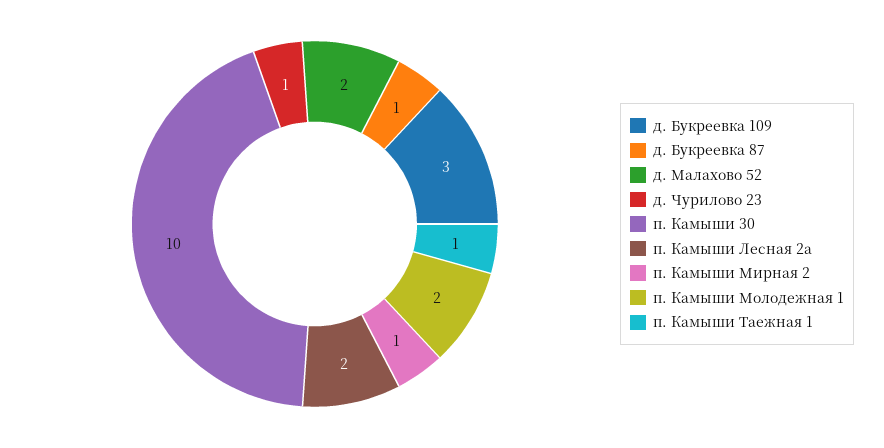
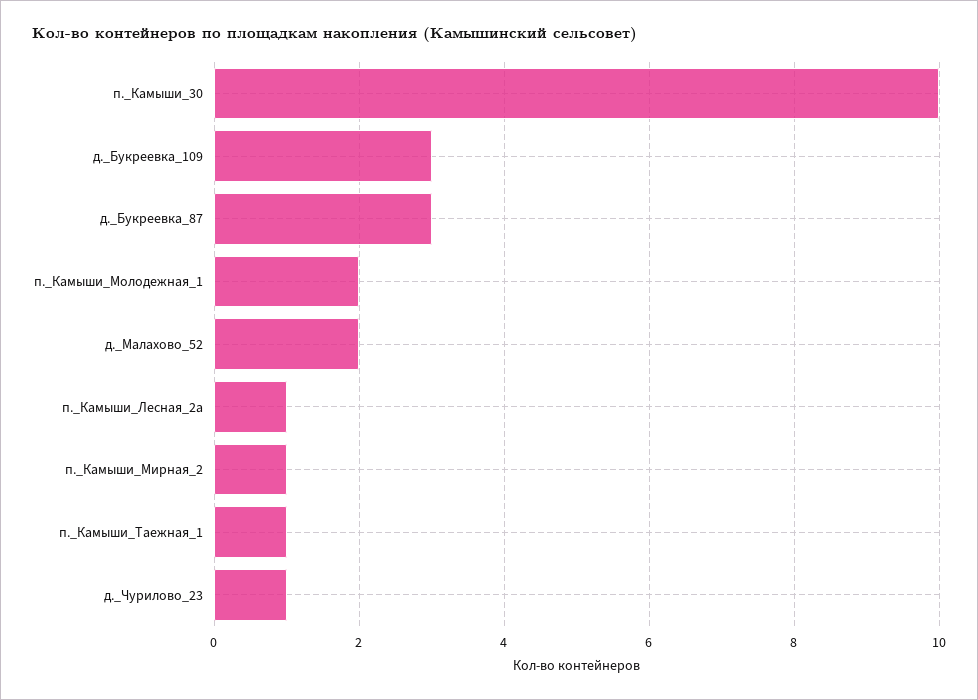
  {
    "д. Букреевка 109": 3,
-   "д. Букреевка 87": 1,
+   "д. Букреевка 87": 3,
    "д. Малахово 52": 2,
    "д. Чурилово 23": 1,
    "п. Камыши 30": 10,
-   "п. Камыши Лесная 2а": 2,
+   "п. Камыши Лесная 2а": 1,
    "п. Камыши Мирная 2": 1,
    "п. Камыши Молодежная 1": 2,
    "п. Камыши Таежная 1": 1
  }

